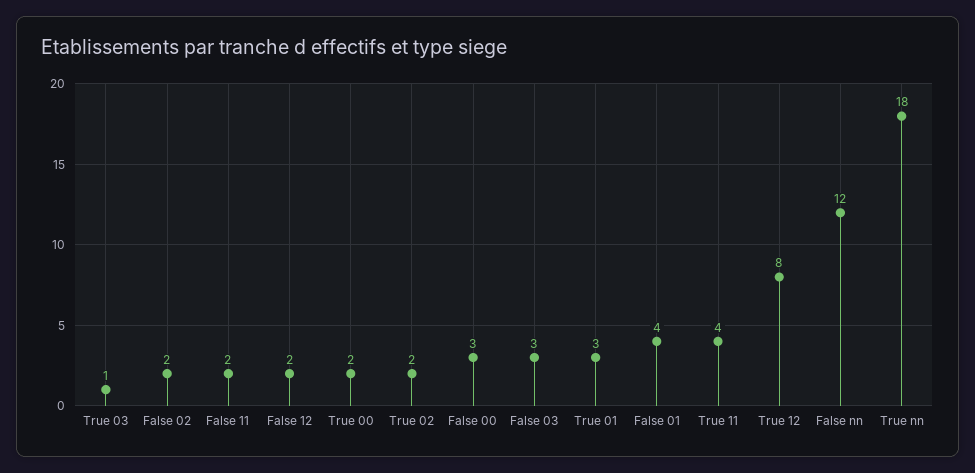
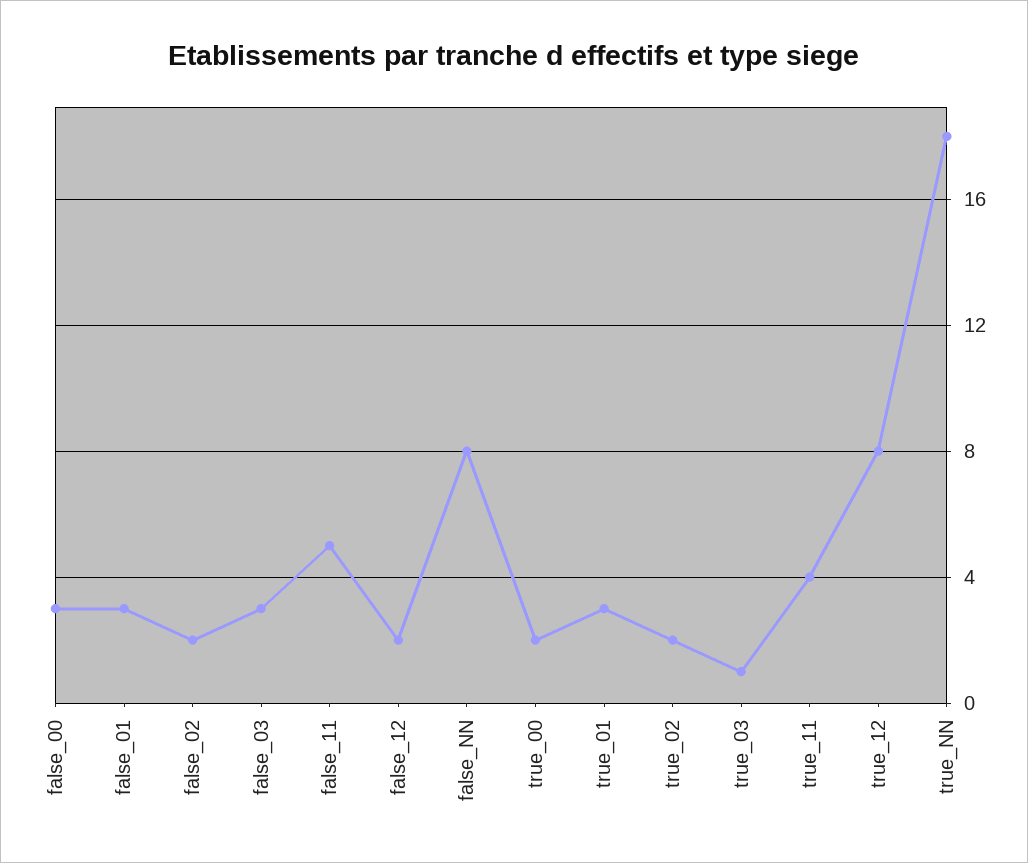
  {
    "True 03": 1,
    "False 02": 2,
-   "False 11": 2,
+   "False 11": 5,
    "False 12": 2,
    "True 00": 2,
    "True 02": 2,
    "False 00": 3,
    "False 03": 3,
    "True 01": 3,
-   "False 01": 4,
+   "False 01": 3,
    "True 11": 4,
    "True 12": 8,
-   "False nn": 12,
+   "False nn": 8,
    "True nn": 18
  }

